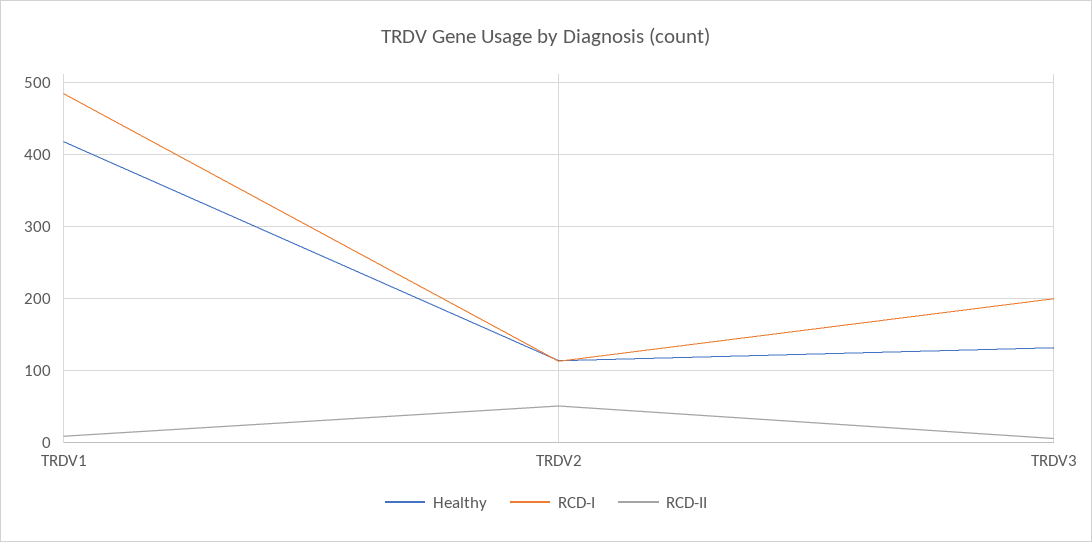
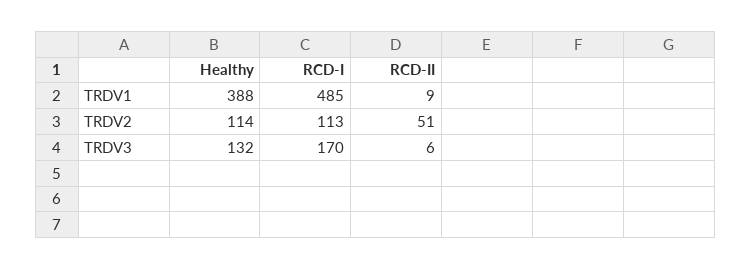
  {
    "Healthy": {
-     "TRDV1": 420,
+     "TRDV1": 388,
      "TRDV2": 114,
      "TRDV3": 132
    },
    "RCD-I": {
      "TRDV1": 485,
      "TRDV2": 113,
-     "TRDV3": 200
+     "TRDV3": 170
    },
    "RCD-II": {
      "TRDV1": 9,
      "TRDV2": 51,
      "TRDV3": 6
    }
  }

